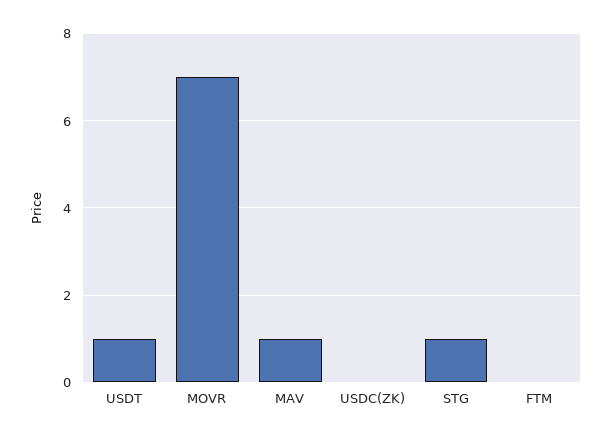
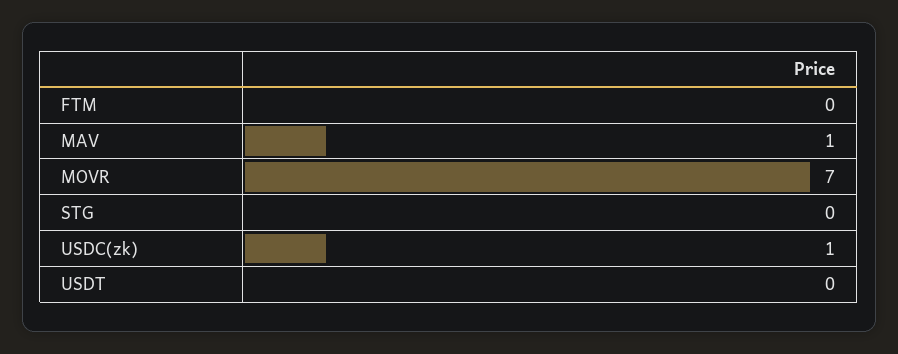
  {
-   "USDT": 1,
+   "USDT": 0,
    "MOVR": 7,
    "MAV": 1,
-   "USDC(ZK)": 0,
+   "USDC(ZK)": 1,
-   "STG": 1,
+   "STG": 0,
    "FTM": 0
  }

